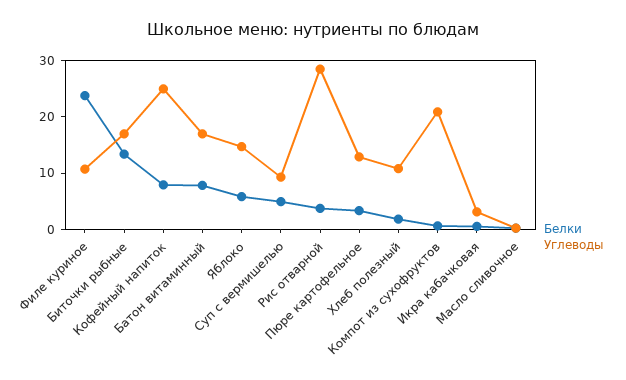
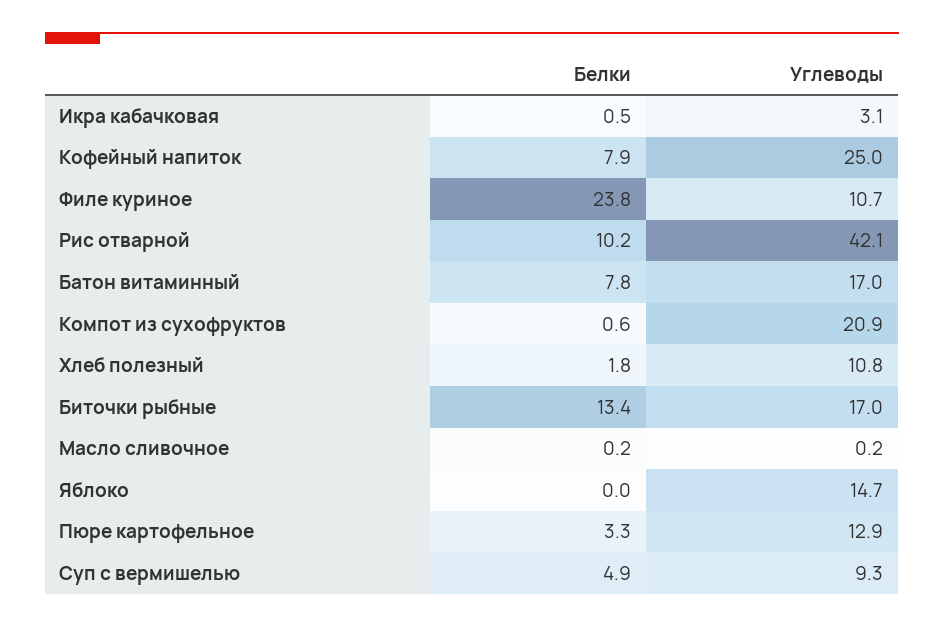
  {
    "Белки": {
      "Филе куриное": 23.8,
      "Биточки рыбные": 13.4,
      "Кофейный напиток": 7.9,
      "Батон витаминный": 7.8,
-     "Яблоко": 6,
+     "Яблоко": 0,
      "Суп с вермишелью": 4.9,
-     "Рис отварной": 4,
+     "Рис отварной": 10.2,
      "Пюре картофельное": 3.3,
      "Хлеб полезный": 1.8,
      "Компот из сухофруктов": 0.6,
      "Икра кабачковая": 0.5,
      "Масло сливочное": 0.2
    },
    "Углеводы": {
      "Филе куриное": 10.7,
      "Биточки рыбные": 17,
      "Кофейный напиток": 25,
      "Батон витаминный": 17,
      "Яблоко": 14.7,
      "Суп с вермишелью": 9.3,
-     "Рис отварной": 28,
+     "Рис отварной": 42.1,
      "Пюре картофельное": 12.9,
      "Хлеб полезный": 10.8,
      "Компот из сухофруктов": 20.9,
      "Икра кабачковая": 3.1,
      "Масло сливочное": 0.2
    }
  }

